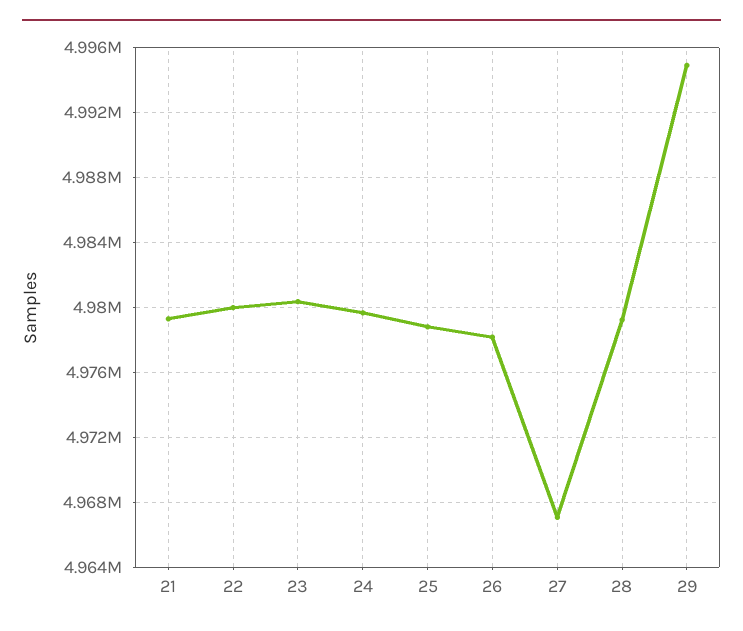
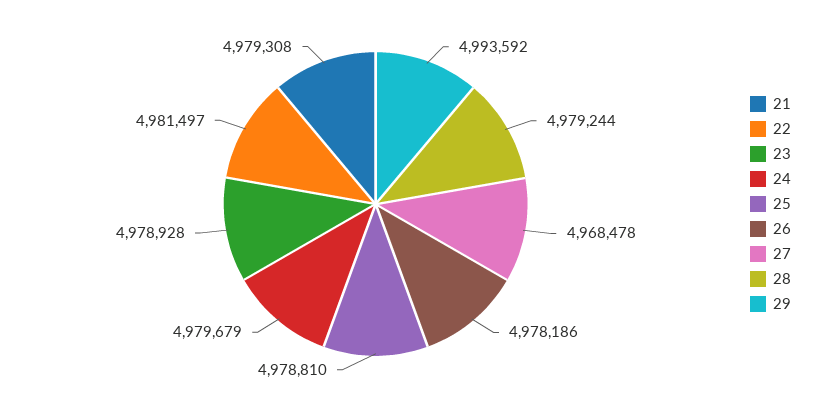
  {
    "21": 4979308,
-   "22": 4980000,
+   "22": 4981497,
-   "23": 4980500,
+   "23": 4978928,
    "24": 4979679,
    "25": 4978810,
    "26": 4978186,
-   "27": 4967000,
+   "27": 4968478,
    "28": 4979244,
-   "29": 4995000
+   "29": 4993592
  }

